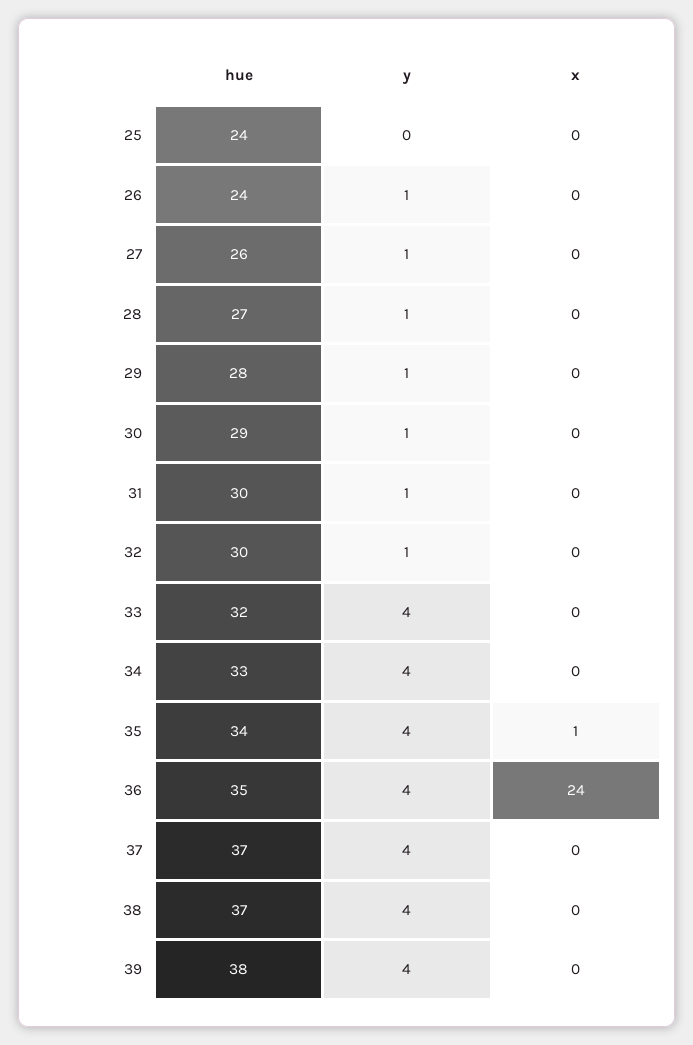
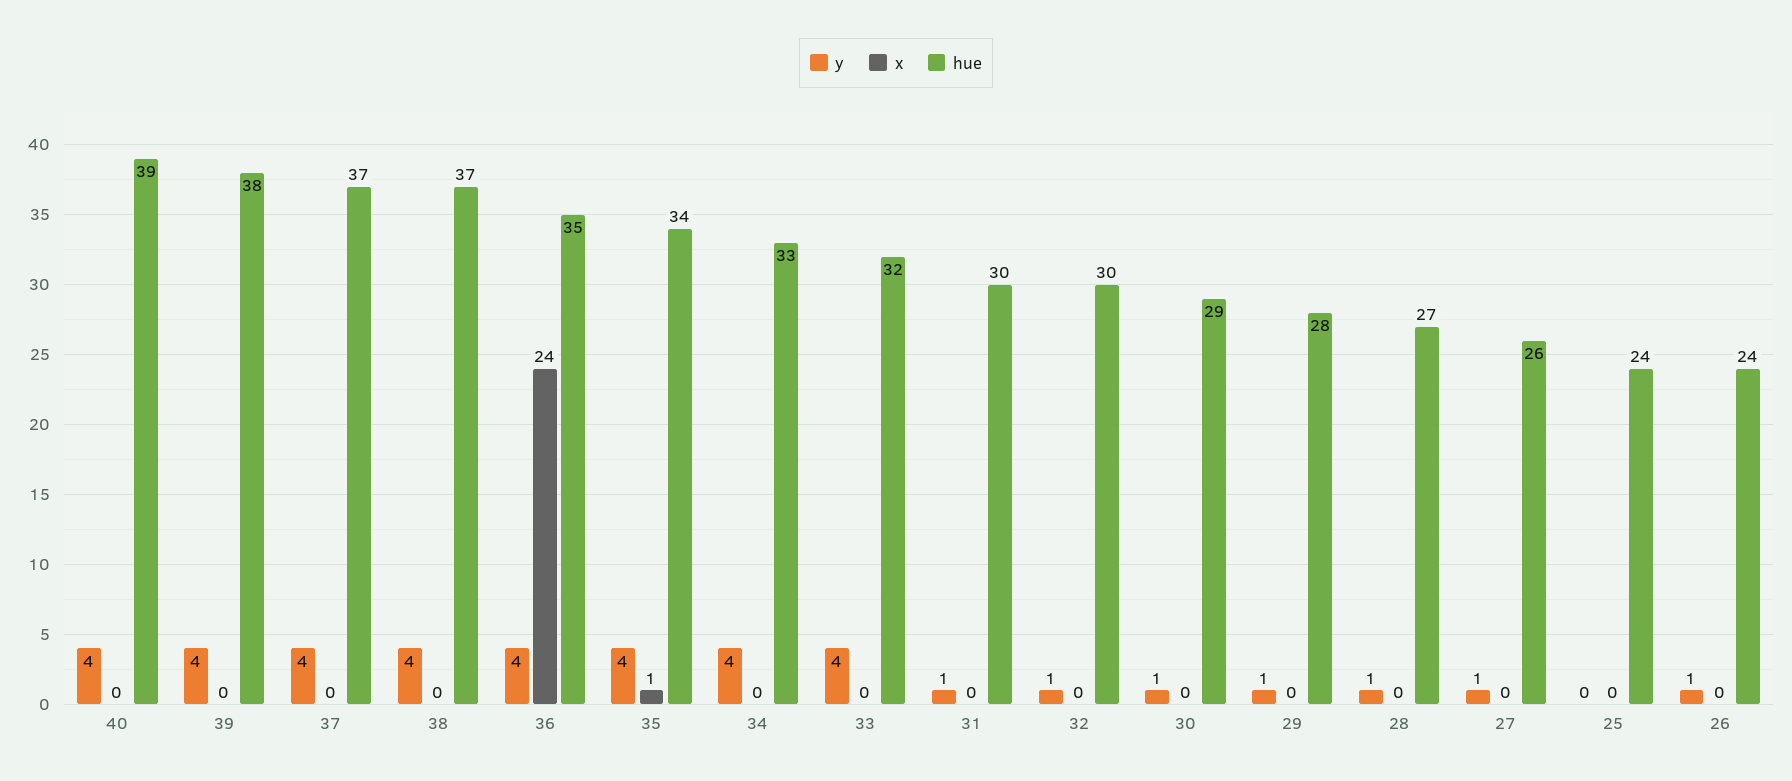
  {
    "hue": {
      "25": 24,
      "26": 24,
      "27": 26,
      "28": 27,
      "29": 28,
      "30": 29,
      "31": 30,
      "32": 30,
      "33": 32,
      "34": 33,
      "35": 34,
      "36": 35,
      "37": 37,
      "38": 37,
-     "39": 38
+     "39": 38,
+     "40": 39
    },
    "y": {
      "25": 0,
      "26": 1,
      "27": 1,
      "28": 1,
      "29": 1,
      "30": 1,
      "31": 1,
      "32": 1,
      "33": 4,
      "34": 4,
      "35": 4,
      "36": 4,
      "37": 4,
      "38": 4,
-     "39": 4
+     "39": 4,
+     "40": 4
    },
    "x": {
      "25": 0,
      "26": 0,
      "27": 0,
      "28": 0,
      "29": 0,
      "30": 0,
      "31": 0,
      "32": 0,
      "33": 0,
      "34": 0,
      "35": 1,
      "36": 24,
      "37": 0,
      "38": 0,
-     "39": 0
+     "39": 0,
+     "40": 0
    }
  }

